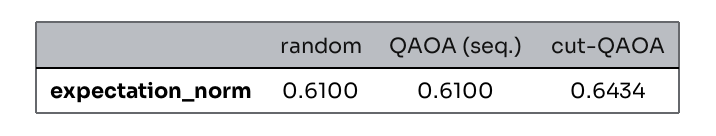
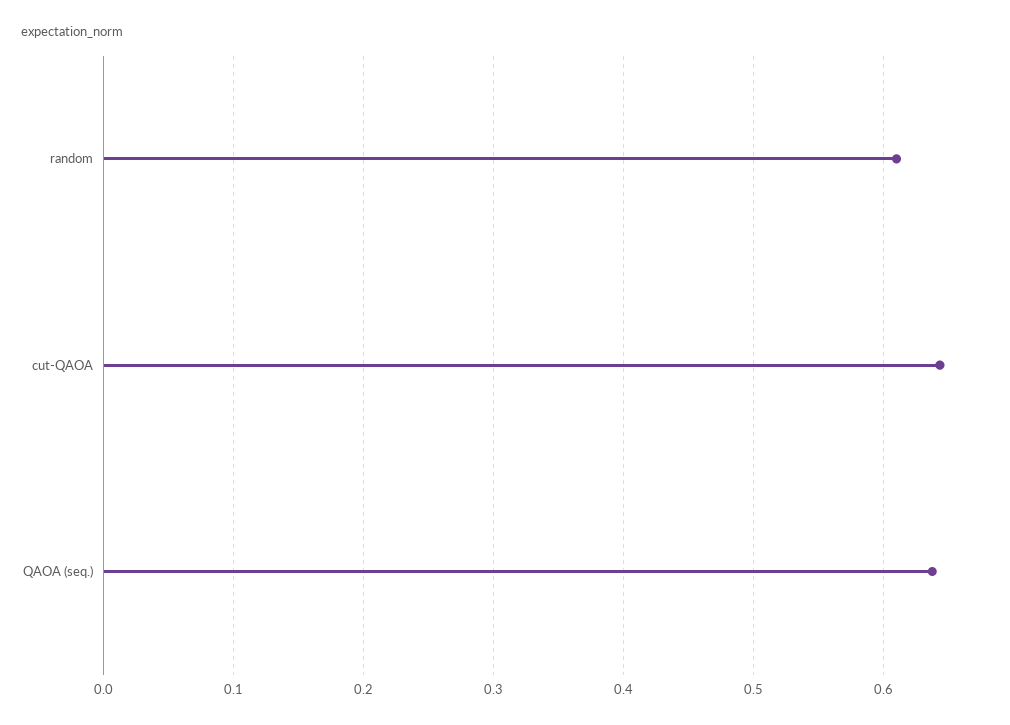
  {
    "random": 0.61,
-   "QAOA (seq.)": 0.61,
+   "QAOA (seq.)": 0.64,
    "cut-QAOA": 0.6434
  }

